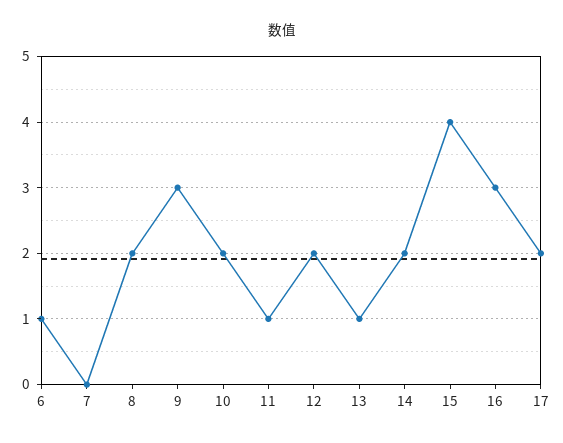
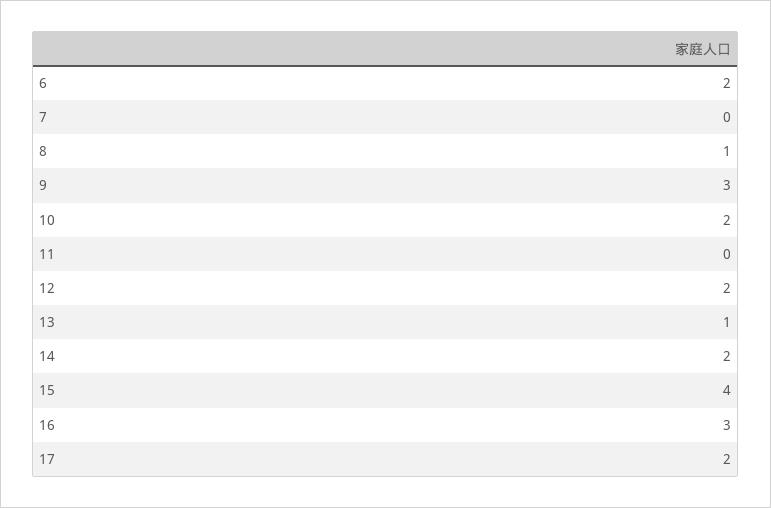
  {
-   "6": 1,
+   "6": 2,
    "7": 0,
-   "8": 2,
+   "8": 1,
    "9": 3,
    "10": 2,
-   "11": 1,
+   "11": 0,
    "12": 2,
    "13": 1,
    "14": 2,
    "15": 4,
    "16": 3,
    "17": 2
  }

